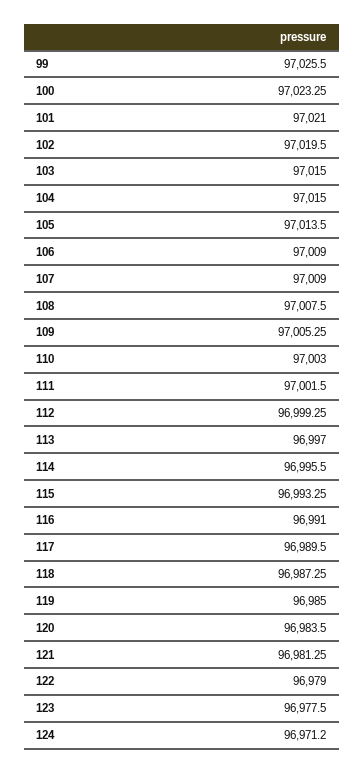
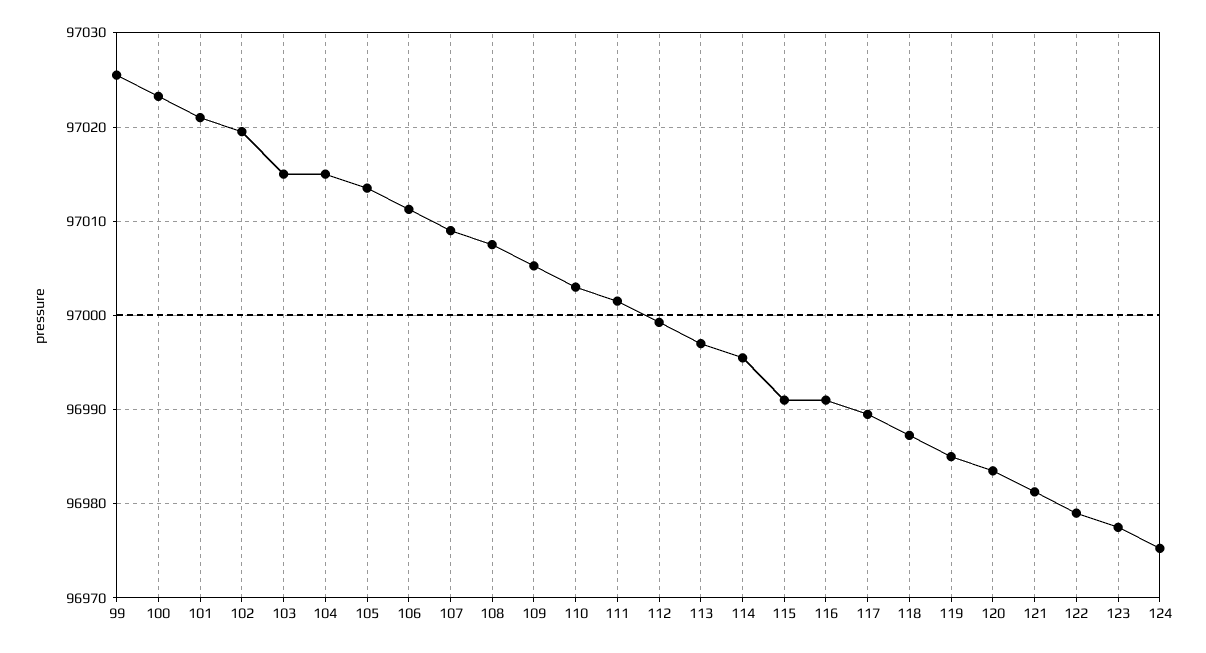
  {
    "99": 97025.5,
    "100": 97023.25,
    "101": 97021,
    "102": 97019.5,
    "103": 97015,
    "104": 97015,
    "105": 97013.5,
-   "106": 97009,
+   "106": 97011,
    "107": 97009,
    "108": 97007.5,
    "109": 97005.25,
    "110": 97003,
    "111": 97001.5,
    "112": 96999.25,
    "113": 96997,
    "114": 96995.5,
-   "115": 96993.25,
+   "115": 96991,
    "116": 96991,
    "117": 96989.5,
    "118": 96987.25,
    "119": 96985,
    "120": 96983.5,
    "121": 96981.25,
    "122": 96979,
    "123": 96977.5,
-   "124": 96971.2
+   "124": 96975
  }

